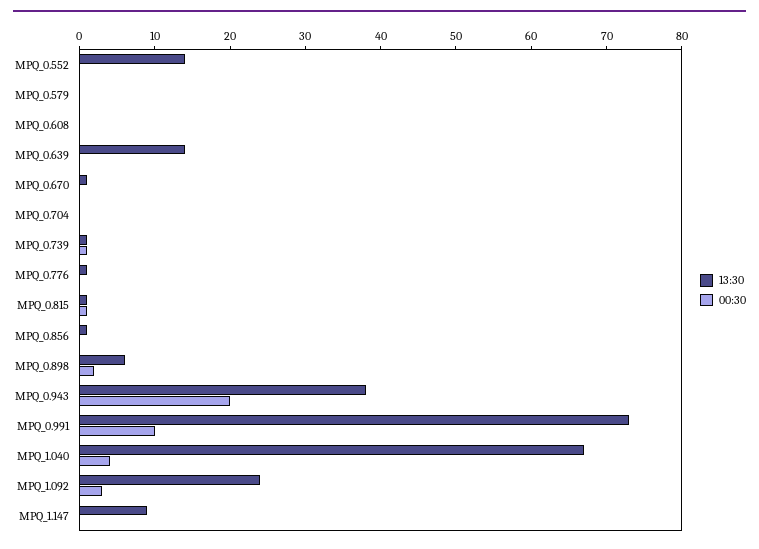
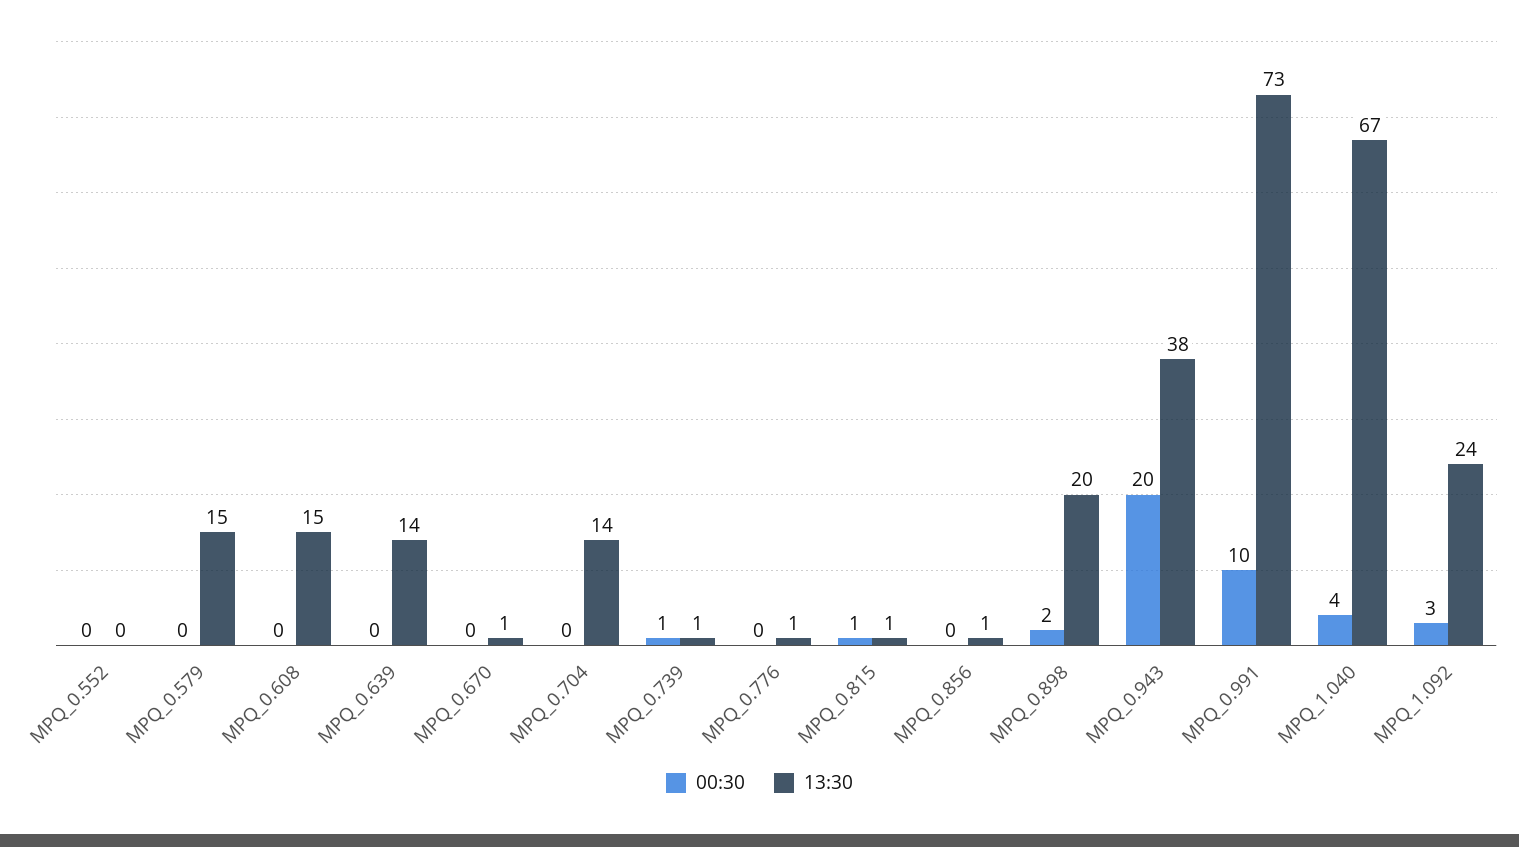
  {
    "13:30": {
-     "MPQ_0.552": 15,
+     "MPQ_0.552": 0,
-     "MPQ_0.579": 0,
+     "MPQ_0.579": 15,
-     "MPQ_0.608": 0,
+     "MPQ_0.608": 15,
      "MPQ_0.639": 14,
      "MPQ_0.670": 1,
-     "MPQ_0.704": 0,
+     "MPQ_0.704": 14,
      "MPQ_0.739": 1,
      "MPQ_0.776": 1,
      "MPQ_0.815": 1,
      "MPQ_0.856": 1,
-     "MPQ_0.898": 5,
+     "MPQ_0.898": 20,
      "MPQ_0.943": 38,
      "MPQ_0.991": 73,
      "MPQ_1.040": 67,
-     "MPQ_1.092": 24,
+     "MPQ_1.092": 24
-     "MPQ_1.147": 10
    },
    "00:30": {
      "MPQ_0.552": 0,
      "MPQ_0.579": 0,
      "MPQ_0.608": 0,
      "MPQ_0.639": 0,
      "MPQ_0.670": 0,
      "MPQ_0.704": 0,
      "MPQ_0.739": 1,
      "MPQ_0.776": 0,
      "MPQ_0.815": 1,
      "MPQ_0.856": 0,
      "MPQ_0.898": 2,
      "MPQ_0.943": 20,
      "MPQ_0.991": 10,
      "MPQ_1.040": 4,
-     "MPQ_1.092": 3,
+     "MPQ_1.092": 3
-     "MPQ_1.147": 0
    }
  }

